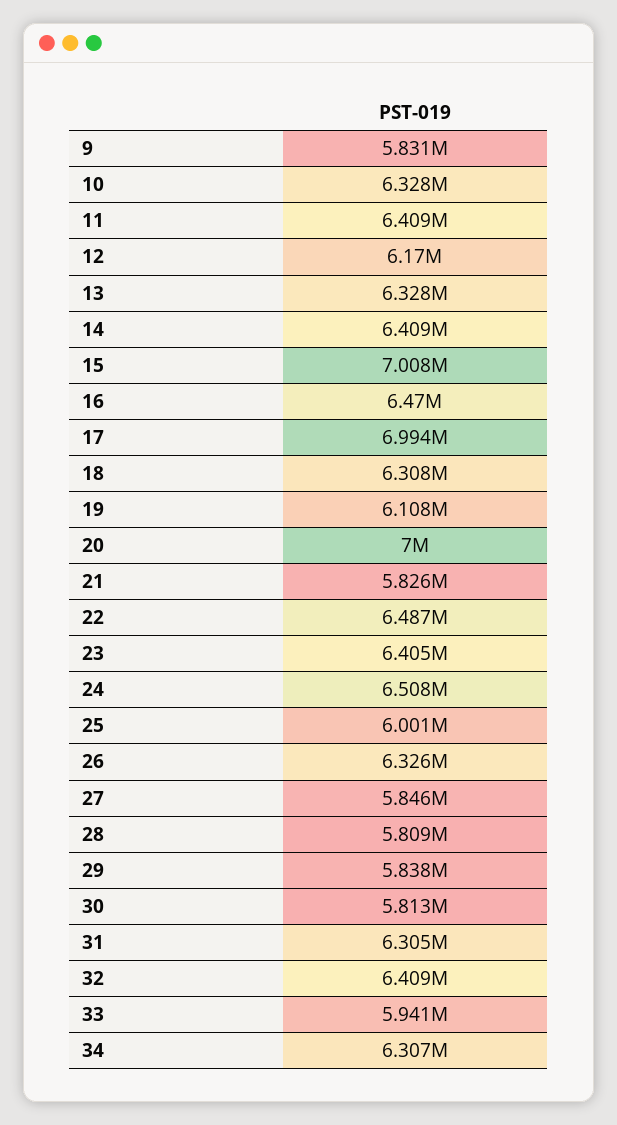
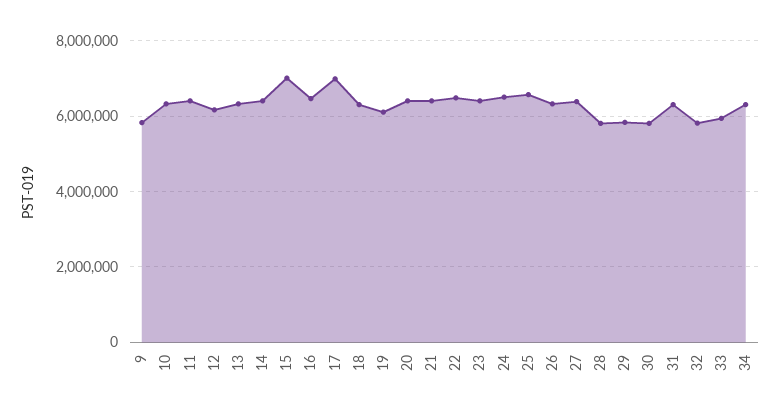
  {
    "9": 5831000,
    "10": 6328000,
    "11": 6409000,
    "12": 6170000,
    "13": 6328000,
    "14": 6409000,
    "15": 7008000,
    "16": 6470000,
    "17": 6994000,
    "18": 6308000,
    "19": 6108000,
-   "20": 7000000,
+   "20": 6400000,
-   "21": 5826000,
+   "21": 6400000,
    "22": 6487000,
    "23": 6405000,
    "24": 6508000,
-   "25": 6001000,
+   "25": 6600000,
    "26": 6326000,
-   "27": 5846000,
+   "27": 6400000,
    "28": 5809000,
    "29": 5838000,
    "30": 5813000,
    "31": 6305000,
-   "32": 6409000,
+   "32": 5800000,
    "33": 5941000,
    "34": 6307000
  }

